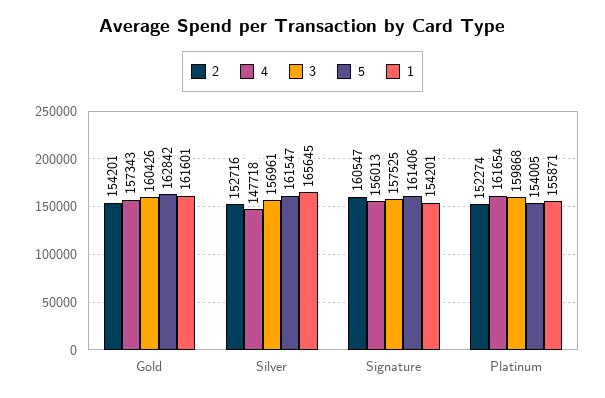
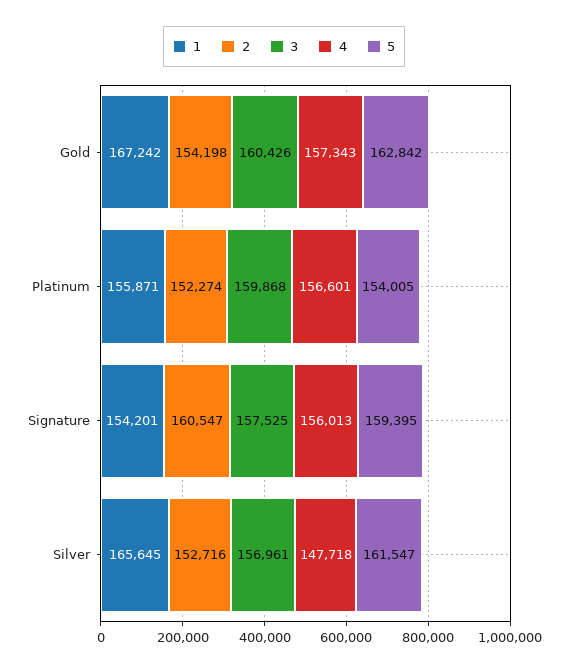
  {
    "2": {
-     "Gold": 154201,
+     "Gold": 154198,
      "Silver": 152716,
      "Signature": 160547,
      "Platinum": 152274
    },
    "4": {
      "Gold": 157343,
      "Silver": 147718,
      "Signature": 156013,
-     "Platinum": 161654
+     "Platinum": 156601
    },
    "3": {
      "Gold": 160426,
      "Silver": 156961,
      "Signature": 157525,
      "Platinum": 159868
    },
    "5": {
      "Gold": 162842,
      "Silver": 161547,
-     "Signature": 161406,
+     "Signature": 159395,
      "Platinum": 154005
    },
    "1": {
-     "Gold": 161601,
+     "Gold": 167242,
      "Silver": 165645,
      "Signature": 154201,
      "Platinum": 155871
    }
  }

